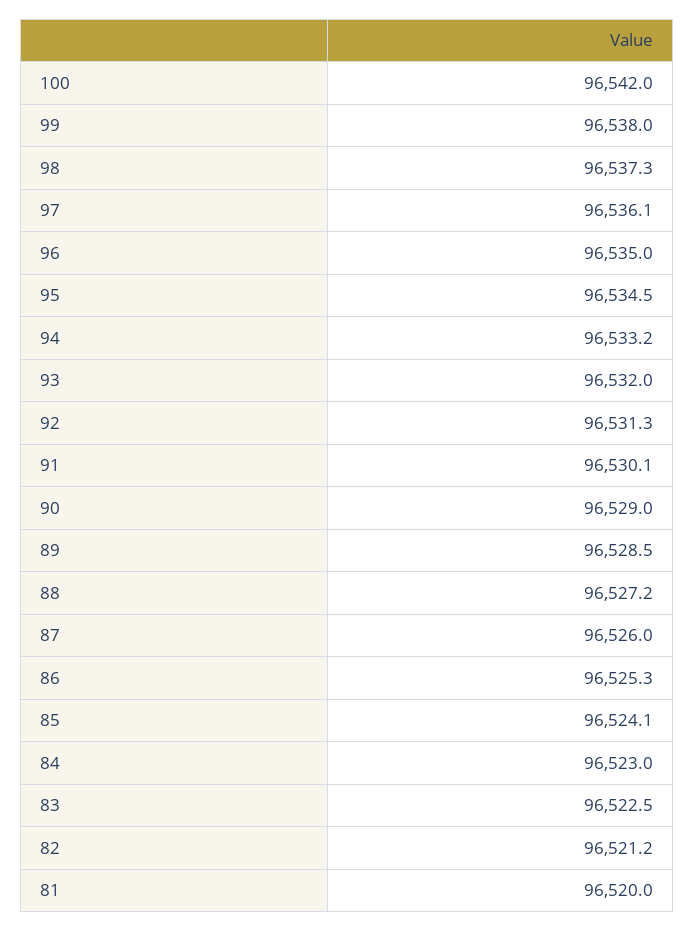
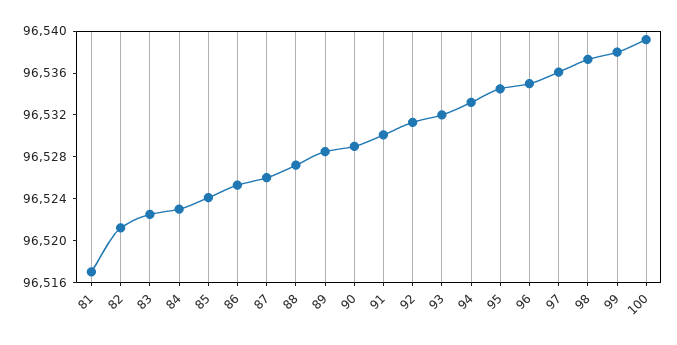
  {
-   "100": 96542,
+   "100": 96539,
    "99": 96538,
    "98": 96537.3,
    "97": 96536.1,
    "96": 96535,
    "95": 96534.5,
    "94": 96533.2,
    "93": 96532,
    "92": 96531.3,
    "91": 96530.1,
    "90": 96529,
    "89": 96528.5,
    "88": 96527.2,
    "87": 96526,
    "86": 96525.3,
    "85": 96524.1,
    "84": 96523,
    "83": 96522.5,
    "82": 96521.2,
-   "81": 96520
+   "81": 96517
  }

